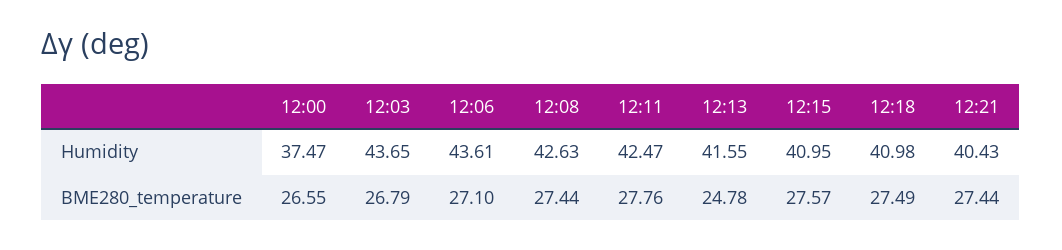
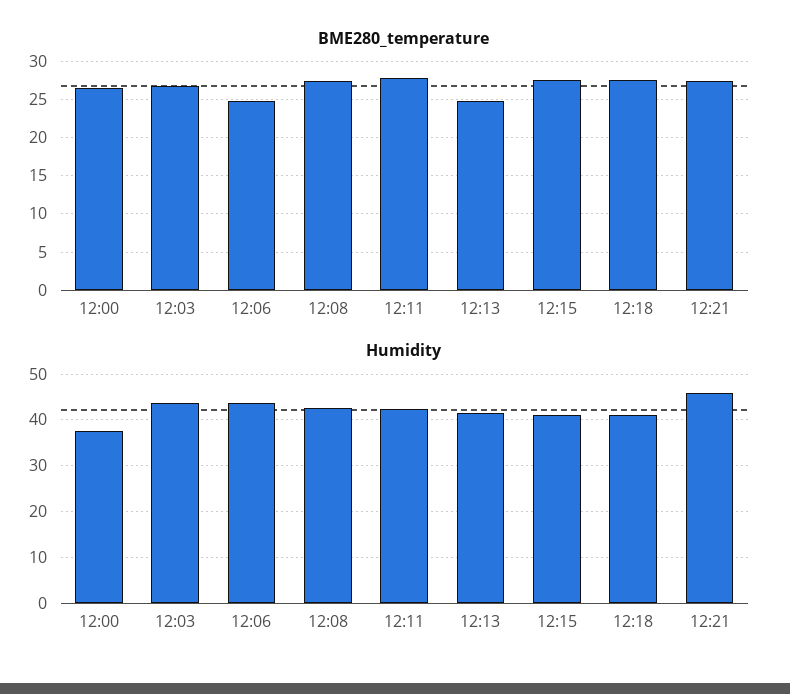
  {
    "Humidity": {
      "12:00": 37.47,
      "12:03": 43.65,
      "12:06": 43.61,
      "12:08": 42.63,
      "12:11": 42.47,
      "12:13": 41.55,
      "12:15": 40.95,
      "12:18": 40.98,
-     "12:21": 40.43
+     "12:21": 46
    },
    "BME280_temperature": {
      "12:00": 26.55,
      "12:03": 26.79,
-     "12:06": 27.1,
+     "12:06": 25,
      "12:08": 27.44,
      "12:11": 27.76,
      "12:13": 24.78,
      "12:15": 27.57,
      "12:18": 27.49,
      "12:21": 27.44
    }
  }

